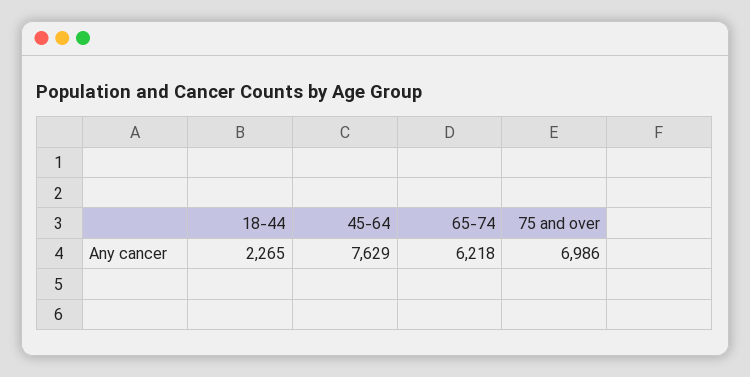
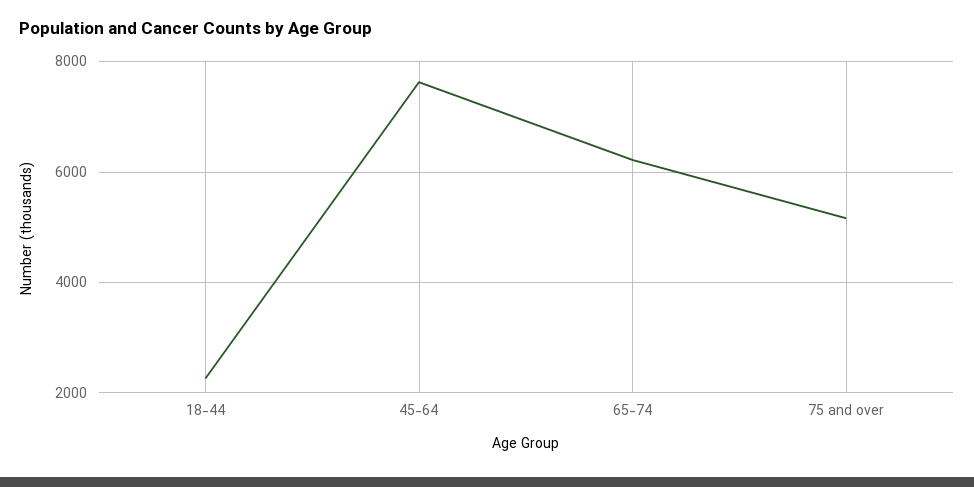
  {
    "18-44": 2265,
    "45-64": 7629,
    "65-74": 6218,
-   "75 and over": 6986
+   "75 and over": 5200
  }

